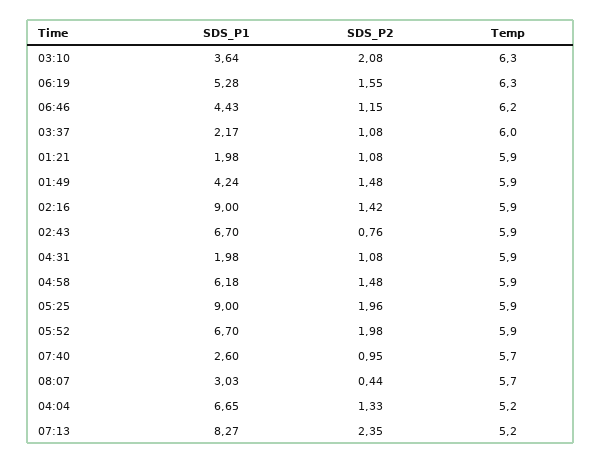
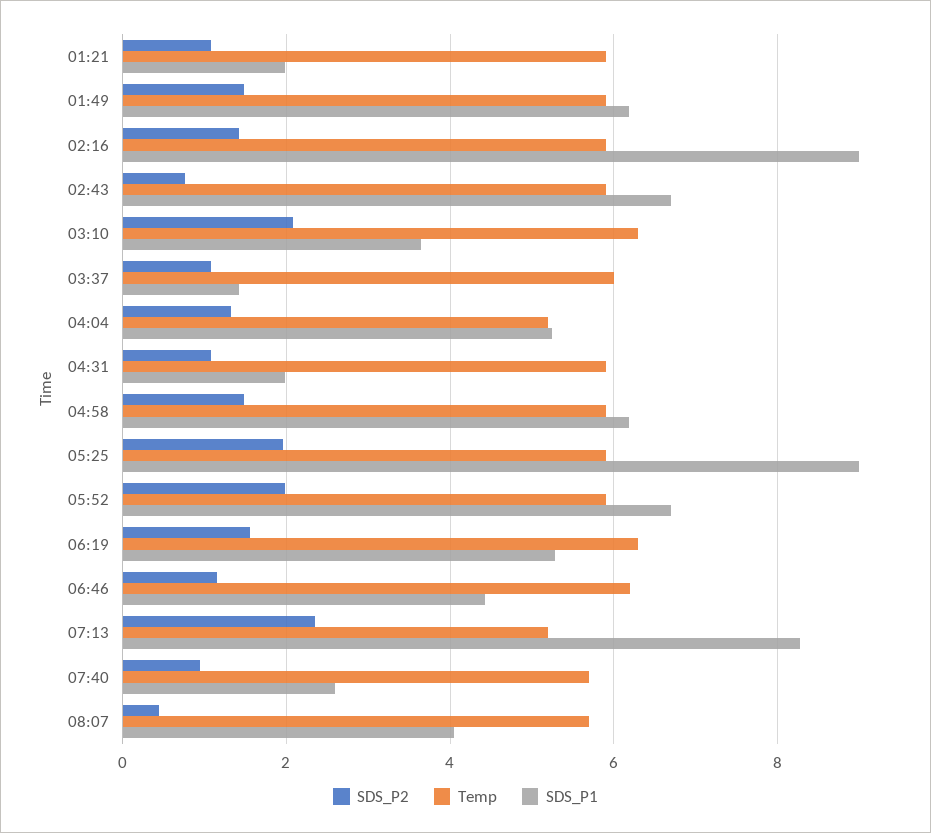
  {
    "SDS_P1": {
      "03:10": 3.64,
      "06:19": 5.28,
      "06:46": 4.43,
-     "03:37": 2.17,
+     "03:37": 1.4,
      "01:21": 1.98,
-     "01:49": 4.24,
+     "01:49": 6.2,
      "02:16": 9,
      "02:43": 6.7,
      "04:31": 1.98,
      "04:58": 6.18,
      "05:25": 9,
      "05:52": 6.7,
      "07:40": 2.6,
-     "08:07": 3.03,
+     "08:07": 4,
-     "04:04": 6.65,
+     "04:04": 5.2,
      "07:13": 8.27
    },
    "SDS_P2": {
      "03:10": 2.08,
      "06:19": 1.55,
      "06:46": 1.15,
      "03:37": 1.08,
      "01:21": 1.08,
      "01:49": 1.48,
      "02:16": 1.42,
      "02:43": 0.76,
      "04:31": 1.08,
      "04:58": 1.48,
      "05:25": 1.96,
      "05:52": 1.98,
      "07:40": 0.95,
      "08:07": 0.44,
      "04:04": 1.33,
      "07:13": 2.35
    },
    "Temp": {
      "03:10": 6.3,
      "06:19": 6.3,
      "06:46": 6.2,
      "03:37": 6,
      "01:21": 5.9,
      "01:49": 5.9,
      "02:16": 5.9,
      "02:43": 5.9,
      "04:31": 5.9,
      "04:58": 5.9,
      "05:25": 5.9,
      "05:52": 5.9,
      "07:40": 5.7,
      "08:07": 5.7,
      "04:04": 5.2,
      "07:13": 5.2
    }
  }

